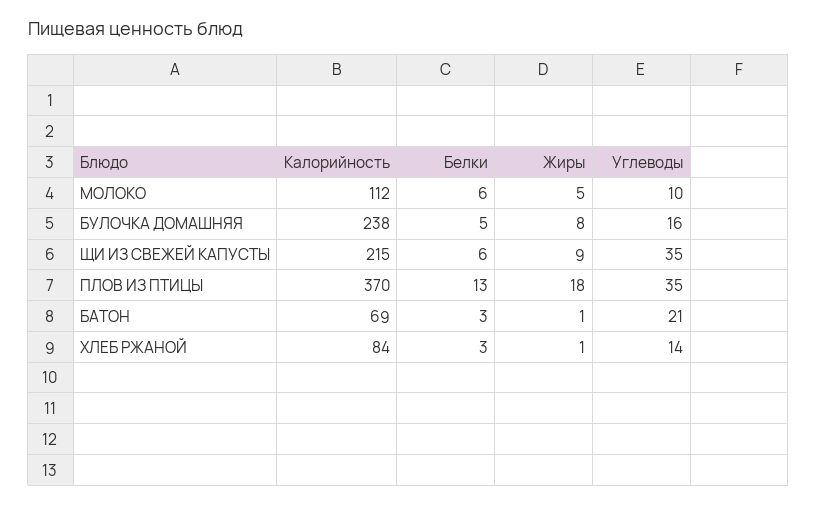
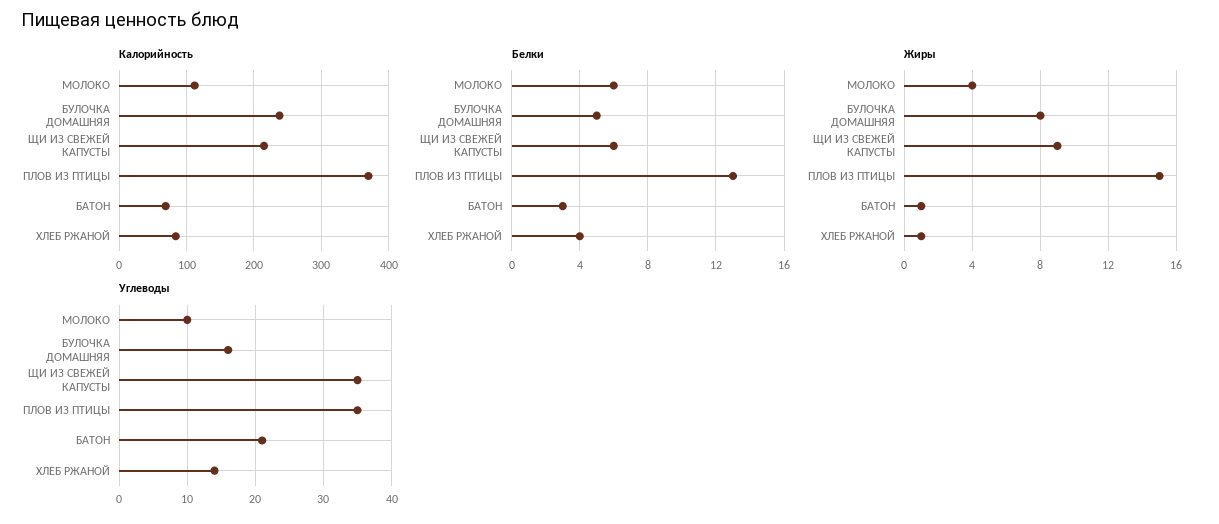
  {
    "Калорийность": {
      "МОЛОКО": 112,
      "БУЛОЧКА ДОМАШНЯЯ": 238,
      "ЩИ ИЗ СВЕЖЕЙ КАПУСТЫ": 215,
      "ПЛОВ ИЗ ПТИЦЫ": 370,
      "БАТОН": 69,
      "ХЛЕБ РЖАНОЙ": 84
    },
    "Белки": {
      "МОЛОКО": 6,
      "БУЛОЧКА ДОМАШНЯЯ": 5,
      "ЩИ ИЗ СВЕЖЕЙ КАПУСТЫ": 6,
      "ПЛОВ ИЗ ПТИЦЫ": 13,
      "БАТОН": 3,
-     "ХЛЕБ РЖАНОЙ": 3
+     "ХЛЕБ РЖАНОЙ": 4
    },
    "Жиры": {
-     "МОЛОКО": 5,
+     "МОЛОКО": 4,
      "БУЛОЧКА ДОМАШНЯЯ": 8,
      "ЩИ ИЗ СВЕЖЕЙ КАПУСТЫ": 9,
-     "ПЛОВ ИЗ ПТИЦЫ": 18,
+     "ПЛОВ ИЗ ПТИЦЫ": 15,
      "БАТОН": 1,
      "ХЛЕБ РЖАНОЙ": 1
    },
    "Углеводы": {
      "МОЛОКО": 10,
      "БУЛОЧКА ДОМАШНЯЯ": 16,
      "ЩИ ИЗ СВЕЖЕЙ КАПУСТЫ": 35,
      "ПЛОВ ИЗ ПТИЦЫ": 35,
      "БАТОН": 21,
      "ХЛЕБ РЖАНОЙ": 14
    }
  }

